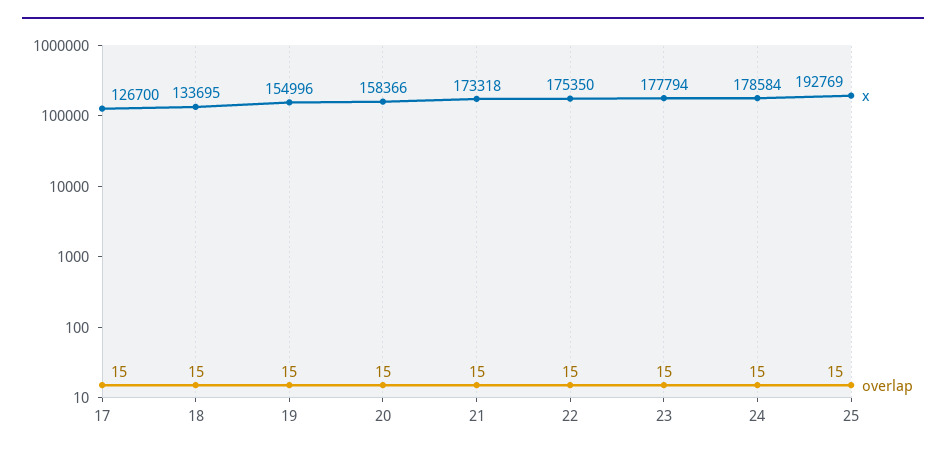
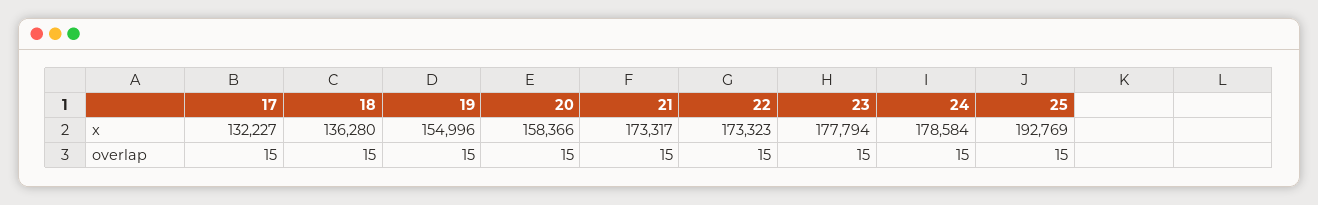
  {
    "x": {
-     "17": 126700,
+     "17": 132227,
-     "18": 133695,
+     "18": 136280,
      "19": 154996,
      "20": 158366,
-     "21": 173318,
+     "21": 173317,
-     "22": 175350,
+     "22": 173323,
      "23": 177794,
      "24": 178584,
      "25": 192769
    },
    "overlap": {
      "17": 15,
      "18": 15,
      "19": 15,
      "20": 15,
      "21": 15,
      "22": 15,
      "23": 15,
      "24": 15,
      "25": 15
    }
  }

